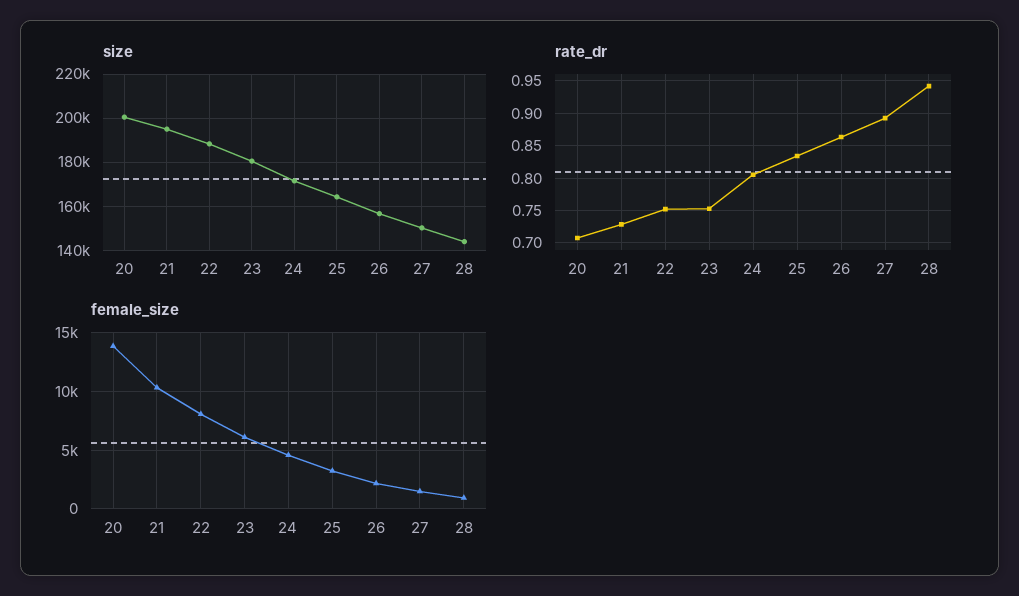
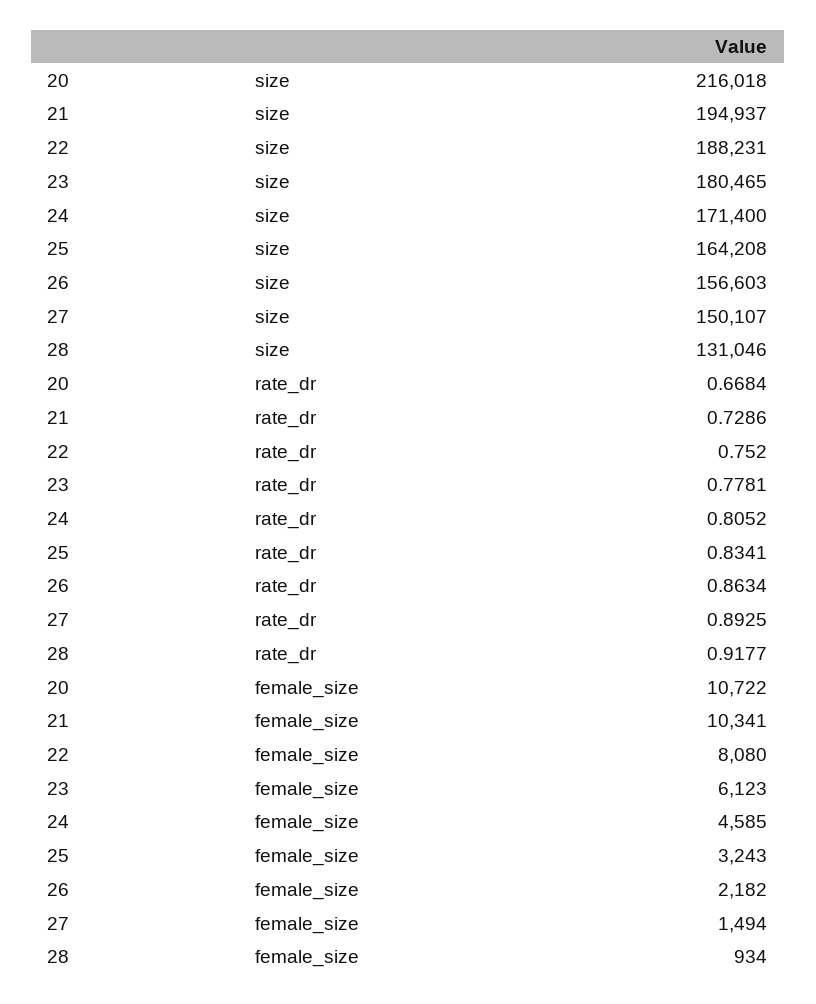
  {
    "size": {
-     "20": 200000,
+     "20": 216018,
      "21": 194937,
      "22": 188231,
      "23": 180465,
      "24": 171400,
      "25": 164208,
      "26": 156603,
      "27": 150107,
-     "28": 145000
+     "28": 131046
    },
    "rate_dr": {
-     "20": 0.71,
+     "20": 0.6684,
      "21": 0.7286,
      "22": 0.752,
-     "23": 0.75,
+     "23": 0.7781,
      "24": 0.8052,
      "25": 0.8341,
      "26": 0.8634,
      "27": 0.8925,
-     "28": 0.94
+     "28": 0.9177
    },
    "female_size": {
-     "20": 14000,
+     "20": 10722,
      "21": 10341,
      "22": 8080,
      "23": 6123,
      "24": 4585,
      "25": 3243,
      "26": 2182,
      "27": 1494,
      "28": 934
    }
  }

